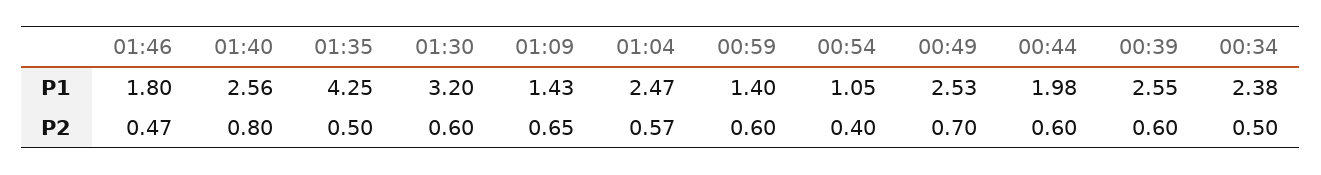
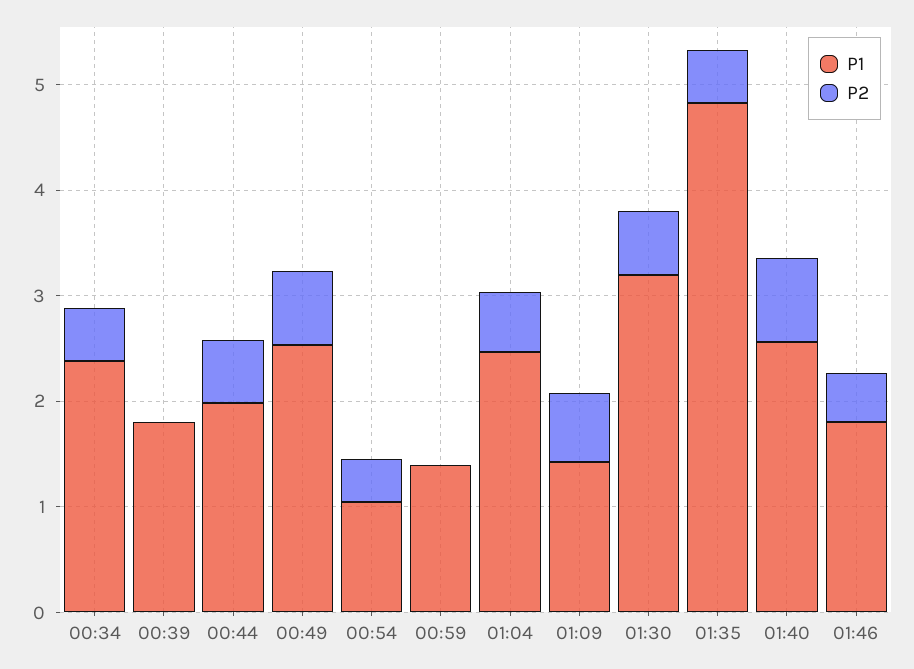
  {
    "P1": {
      "01:46": 1.8,
      "01:40": 2.56,
-     "01:35": 4.25,
+     "01:35": 4.8,
      "01:30": 3.2,
      "01:09": 1.43,
      "01:04": 2.47,
      "00:59": 1.4,
      "00:54": 1.05,
      "00:49": 2.53,
      "00:44": 1.98,
-     "00:39": 2.55,
+     "00:39": 1.8,
      "00:34": 2.38
    },
    "P2": {
      "01:46": 0.47,
      "01:40": 0.8,
      "01:35": 0.5,
      "01:30": 0.6,
      "01:09": 0.65,
      "01:04": 0.57,
-     "00:59": 0.6,
+     "00:59": 0,
      "00:54": 0.4,
      "00:49": 0.7,
      "00:44": 0.6,
-     "00:39": 0.6,
+     "00:39": 0,
      "00:34": 0.5
    }
  }

